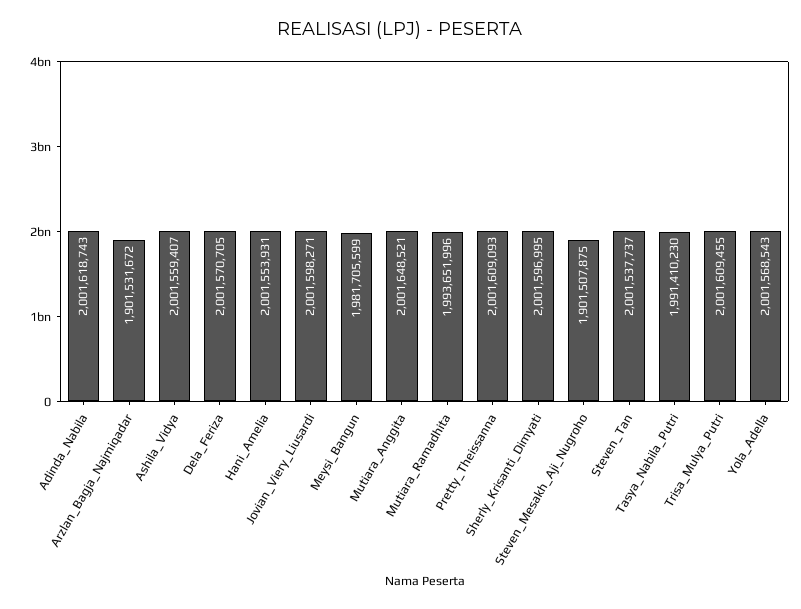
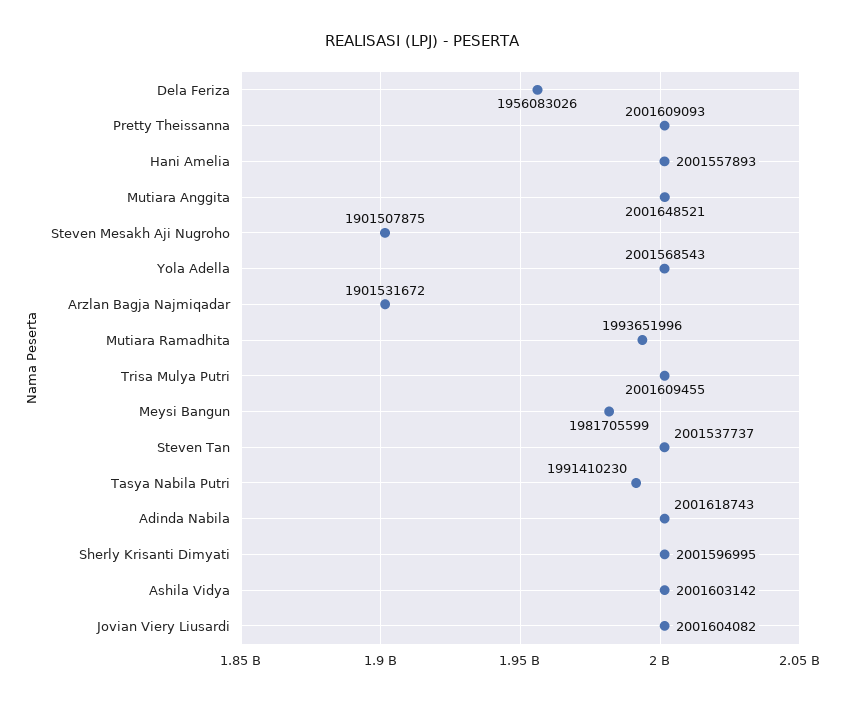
  {
    "Adinda_Nabila": 2001618743,
    "Arzlan_Bagja_Najmiqadar": 1901531672,
-   "Ashila_Vidya": 2001559407,
+   "Ashila_Vidya": 2001603142,
-   "Dela_Feriza": 2001570705,
+   "Dela_Feriza": 1956083026,
-   "Hani_Amelia": 2001553931,
+   "Hani_Amelia": 2001557893,
-   "Jovian_Viery_Liusardi": 2001598271,
+   "Jovian_Viery_Liusardi": 2001604082,
    "Meysi_Bangun": 1981705599,
    "Mutiara_Anggita": 2001648521,
    "Mutiara_Ramadhita": 1993651996,
    "Pretty_Theissanna": 2001609093,
    "Sherly_Krisanti_Dimyati": 2001596995,
    "Steven_Mesakh_Aji_Nugroho": 1901507875,
    "Steven_Tan": 2001537737,
    "Tasya_Nabila_Putri": 1991410230,
    "Trisa_Mulya_Putri": 2001609455,
    "Yola_Adella": 2001568543
  }

